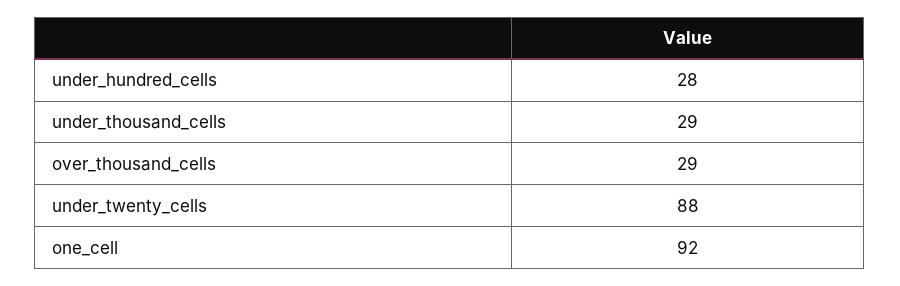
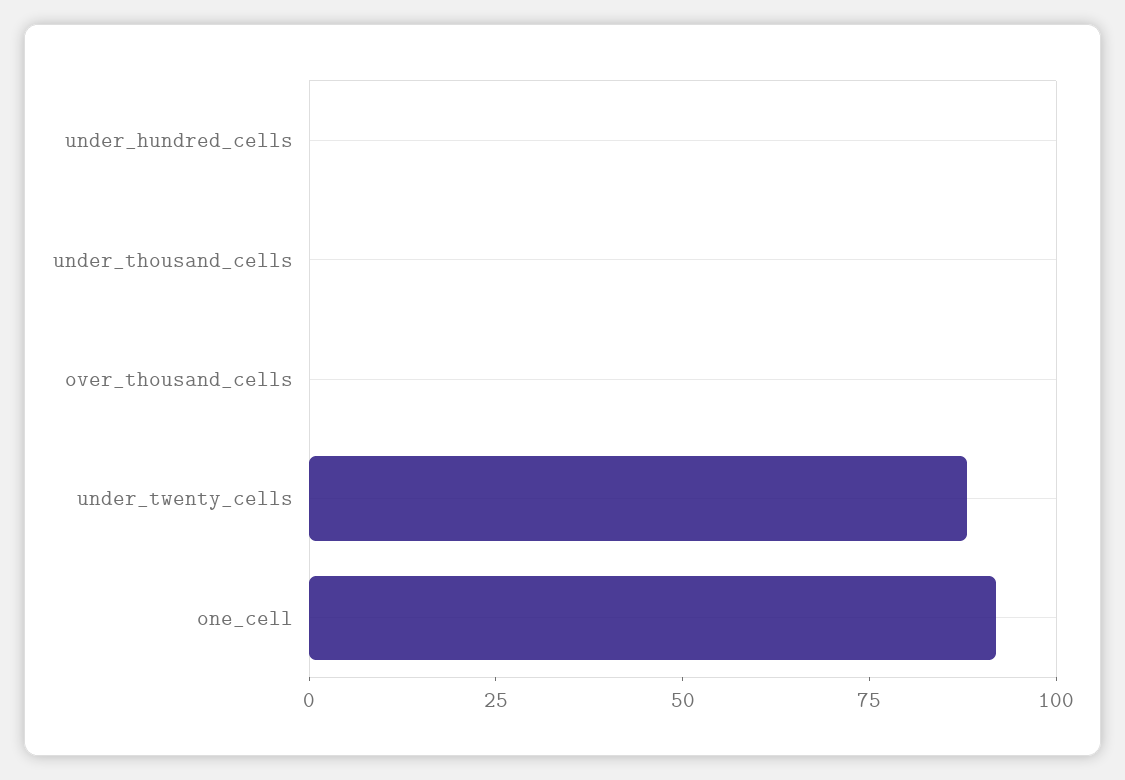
  {
-   "under_hundred_cells": 28,
+   "under_hundred_cells": 0,
-   "under_thousand_cells": 29,
+   "under_thousand_cells": 0,
-   "over_thousand_cells": 29,
+   "over_thousand_cells": 0,
    "under_twenty_cells": 88,
    "one_cell": 92
  }

